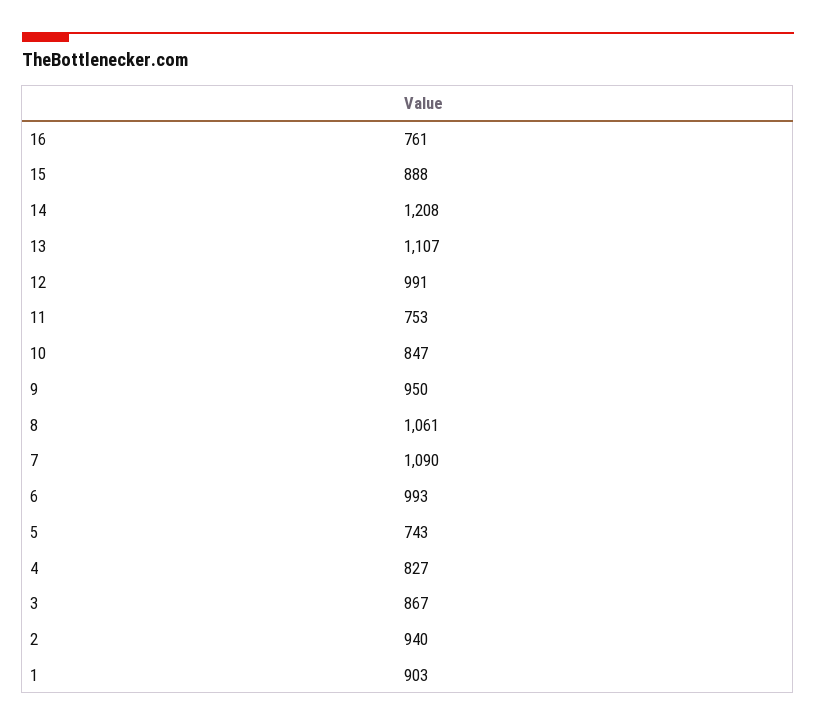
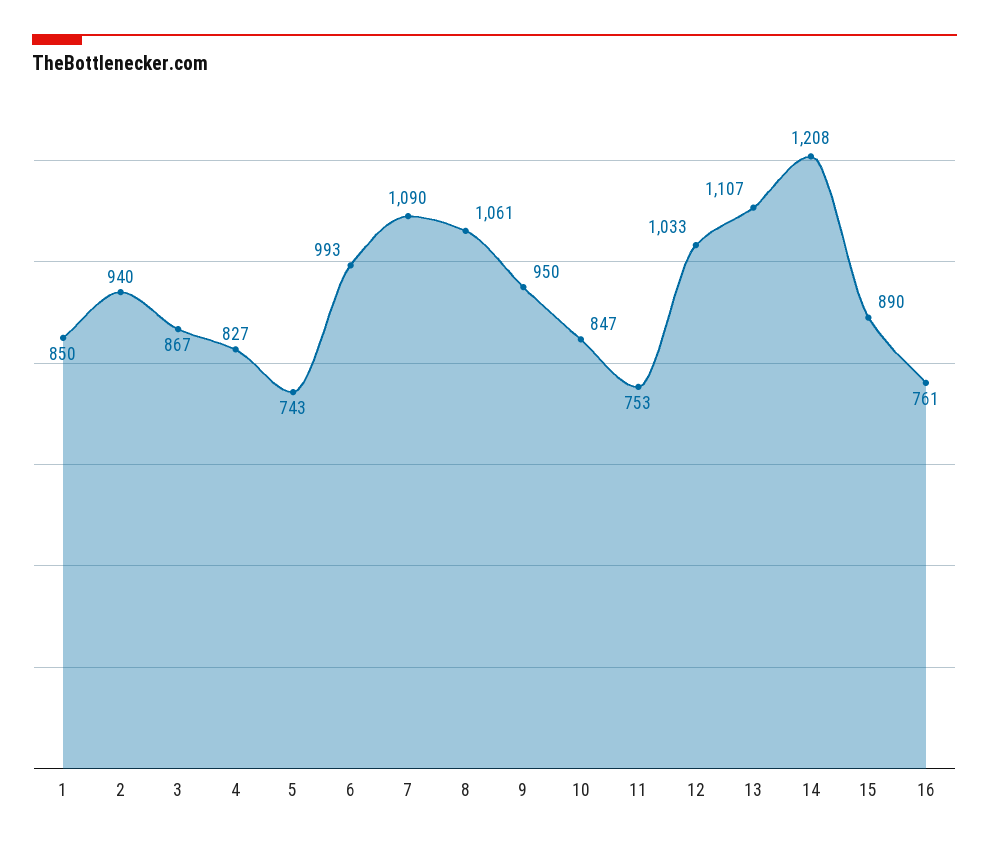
  {
    "16": 761,
-   "15": 888,
+   "15": 890,
    "14": 1208,
    "13": 1107,
-   "12": 991,
+   "12": 1033,
    "11": 753,
    "10": 847,
    "9": 950,
    "8": 1061,
    "7": 1090,
    "6": 993,
    "5": 743,
    "4": 827,
    "3": 867,
    "2": 940,
-   "1": 903
+   "1": 850
  }

